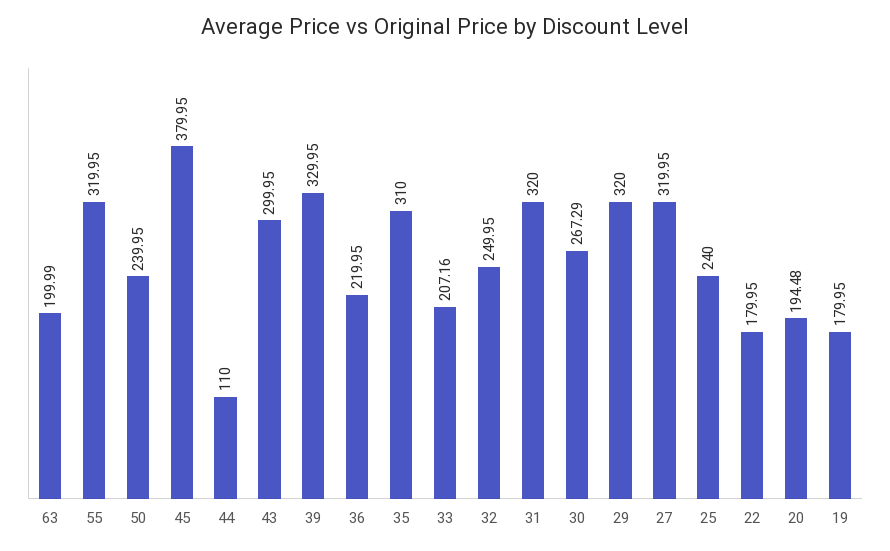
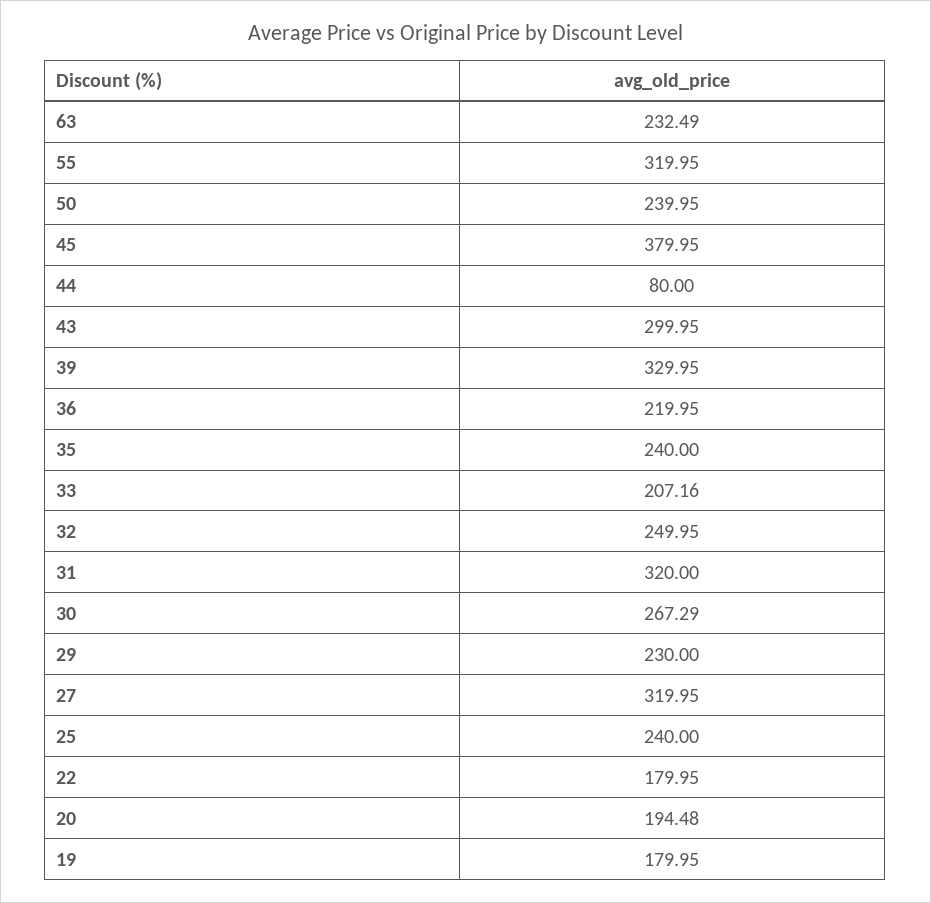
  {
-   "63": 199.99,
+   "63": 232.49,
    "55": 319.95,
    "50": 239.95,
    "45": 379.95,
-   "44": 110,
+   "44": 80,
    "43": 299.95,
    "39": 329.95,
    "36": 219.95,
-   "35": 310,
+   "35": 240,
    "33": 207.16,
    "32": 249.95,
    "31": 320,
    "30": 267.29,
-   "29": 320,
+   "29": 230,
    "27": 319.95,
    "25": 240,
    "22": 179.95,
    "20": 194.48,
    "19": 179.95
  }

